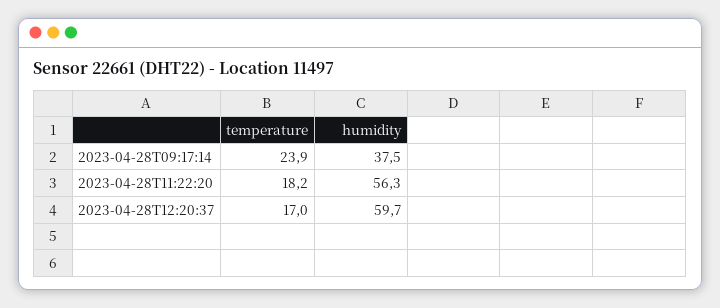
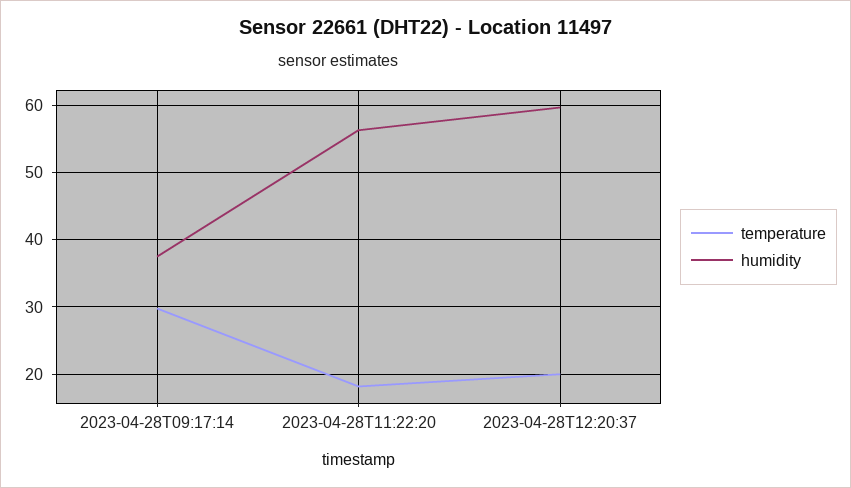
  {
    "temperature": {
-     "2023-04-28T09:17:14": 23.9,
+     "2023-04-28T09:17:14": 30,
      "2023-04-28T11:22:20": 18.2,
-     "2023-04-28T12:20:37": 17
+     "2023-04-28T12:20:37": 20
    },
    "humidity": {
      "2023-04-28T09:17:14": 37.5,
      "2023-04-28T11:22:20": 56.3,
      "2023-04-28T12:20:37": 59.7
    }
  }

